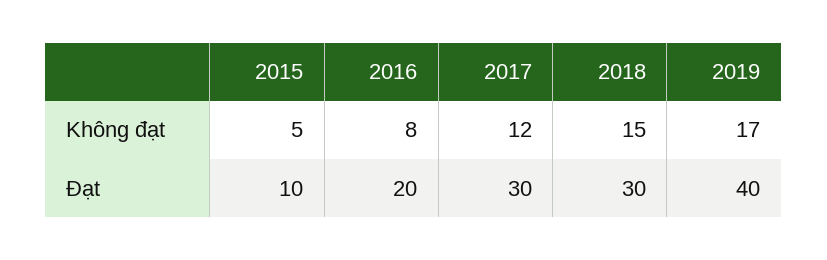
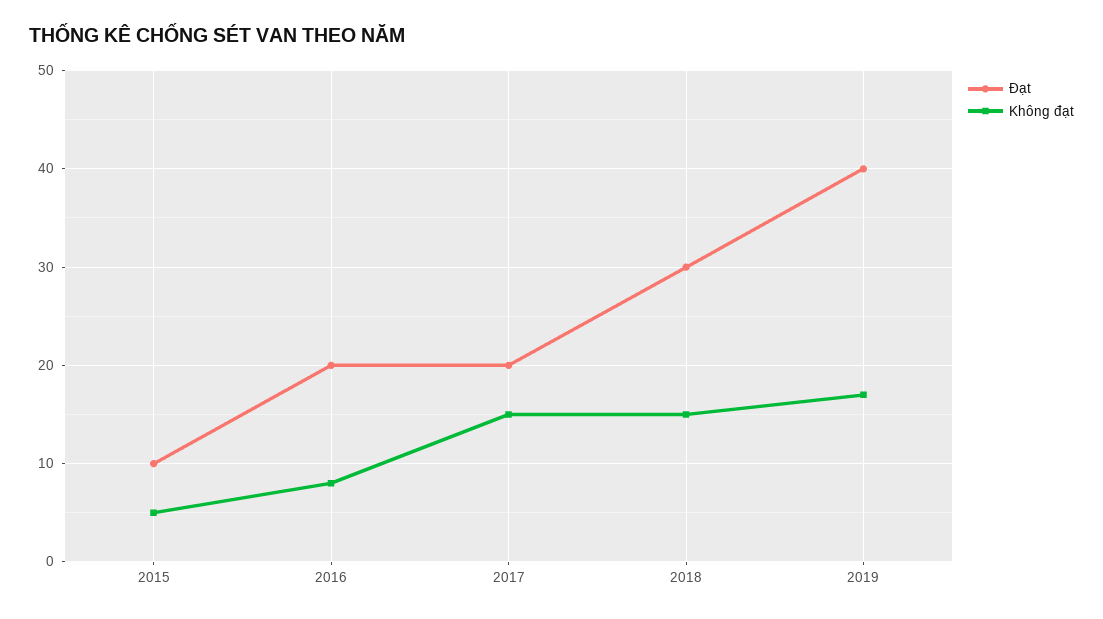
  {
    "Không đạt": {
      "2015": 5,
      "2016": 8,
-     "2017": 12,
+     "2017": 15,
      "2018": 15,
      "2019": 17
    },
    "Đạt": {
      "2015": 10,
      "2016": 20,
-     "2017": 30,
+     "2017": 20,
      "2018": 30,
      "2019": 40
    }
  }

